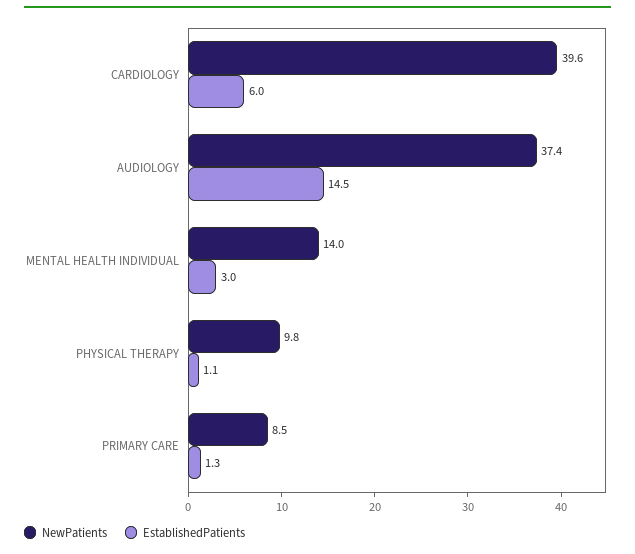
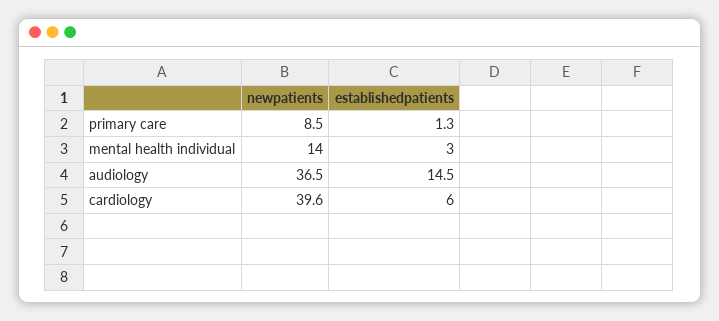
  {
    "NewPatients": {
      "CARDIOLOGY": 39.6,
-     "AUDIOLOGY": 37.4,
+     "AUDIOLOGY": 36.5,
      "MENTAL HEALTH INDIVIDUAL": 14,
-     "PHYSICAL THERAPY": 9.8,
      "PRIMARY CARE": 8.5
    },
    "EstablishedPatients": {
      "CARDIOLOGY": 6,
      "AUDIOLOGY": 14.5,
      "MENTAL HEALTH INDIVIDUAL": 3,
-     "PHYSICAL THERAPY": 1.1,
      "PRIMARY CARE": 1.3
    }
  }

